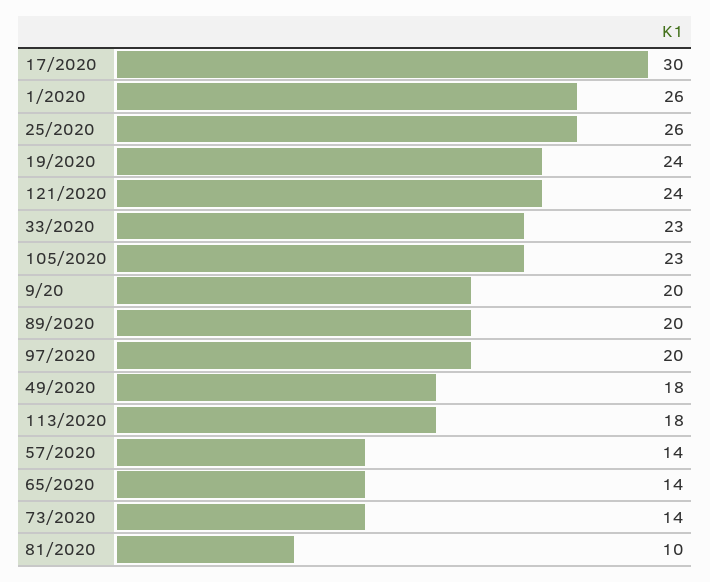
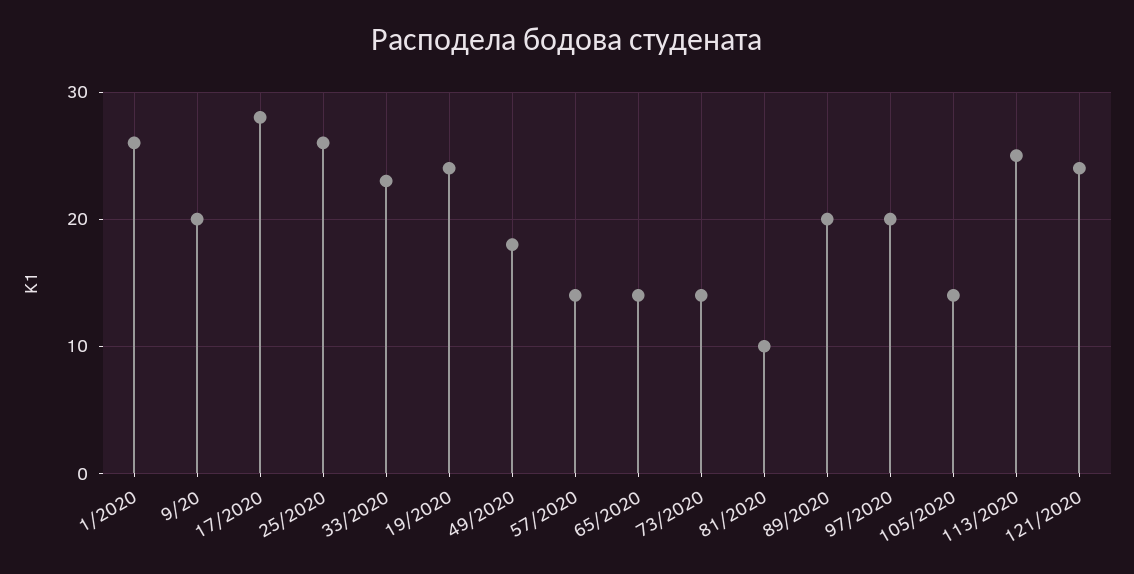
  {
-   "17/2020": 30,
+   "17/2020": 28,
    "1/2020": 26,
    "25/2020": 26,
    "19/2020": 24,
    "121/2020": 24,
    "33/2020": 23,
-   "105/2020": 23,
+   "105/2020": 14,
    "9/20": 20,
    "89/2020": 20,
    "97/2020": 20,
    "49/2020": 18,
-   "113/2020": 18,
+   "113/2020": 25,
    "57/2020": 14,
    "65/2020": 14,
    "73/2020": 14,
    "81/2020": 10
  }

